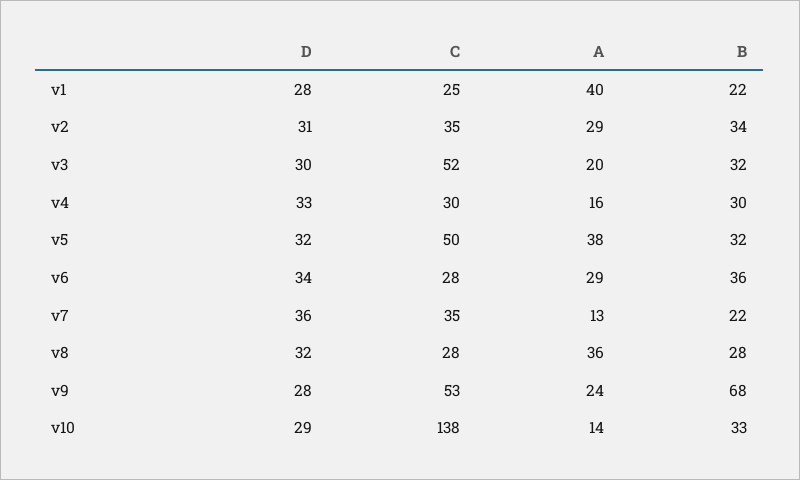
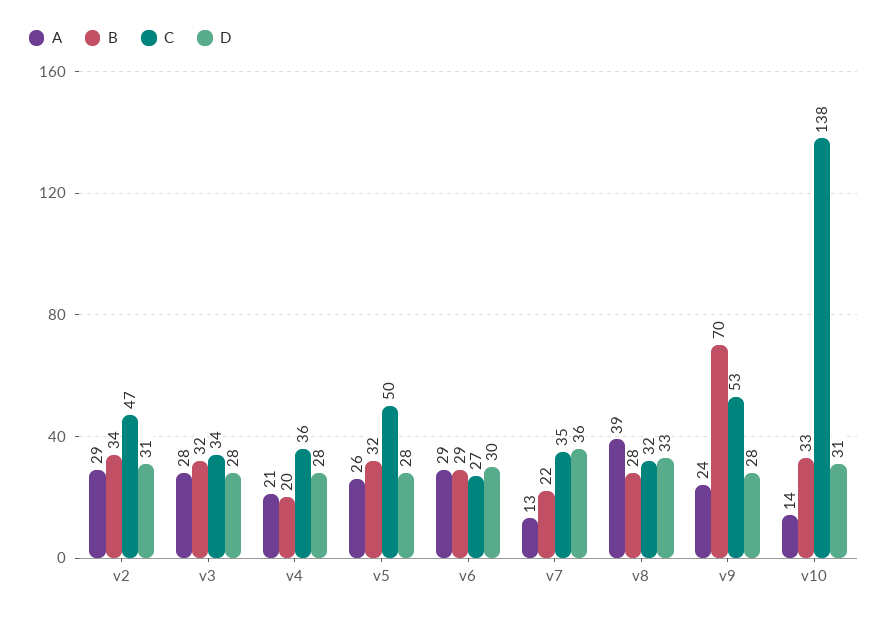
  {
    "D": {
-     "v1": 28,
      "v2": 31,
-     "v3": 30,
+     "v3": 28,
-     "v4": 33,
+     "v4": 28,
-     "v5": 32,
+     "v5": 28,
-     "v6": 34,
+     "v6": 30,
      "v7": 36,
-     "v8": 32,
+     "v8": 33,
      "v9": 28,
-     "v10": 29
+     "v10": 31
    },
    "C": {
-     "v1": 25,
-     "v2": 35,
+     "v2": 47,
-     "v3": 52,
+     "v3": 34,
-     "v4": 30,
+     "v4": 36,
      "v5": 50,
-     "v6": 28,
+     "v6": 27,
      "v7": 35,
-     "v8": 28,
+     "v8": 32,
      "v9": 53,
      "v10": 138
    },
    "A": {
-     "v1": 40,
      "v2": 29,
-     "v3": 20,
+     "v3": 28,
-     "v4": 16,
+     "v4": 21,
-     "v5": 38,
+     "v5": 26,
      "v6": 29,
      "v7": 13,
-     "v8": 36,
+     "v8": 39,
      "v9": 24,
      "v10": 14
    },
    "B": {
-     "v1": 22,
      "v2": 34,
      "v3": 32,
-     "v4": 30,
+     "v4": 20,
      "v5": 32,
-     "v6": 36,
+     "v6": 29,
      "v7": 22,
      "v8": 28,
-     "v9": 68,
+     "v9": 70,
      "v10": 33
    }
  }

